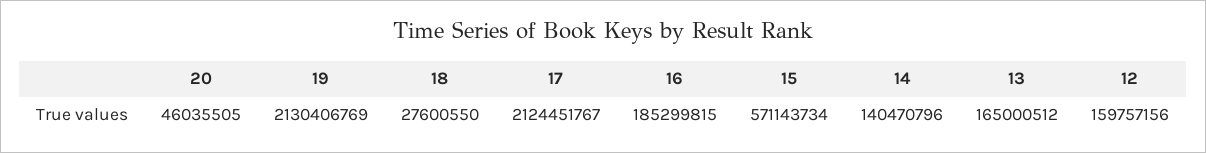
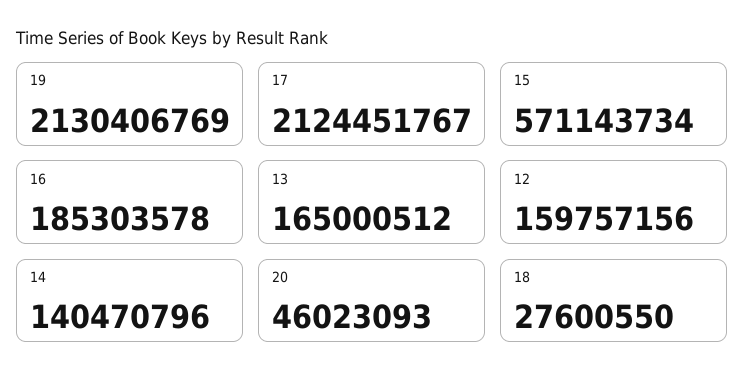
  {
-   "20": 46035505,
+   "20": 46023093,
    "19": 2130406769,
    "18": 27600550,
    "17": 2124451767,
-   "16": 185299815,
+   "16": 185303578,
    "15": 571143734,
    "14": 140470796,
    "13": 165000512,
    "12": 159757156
  }

